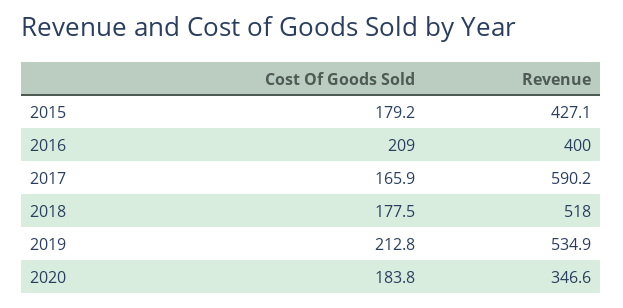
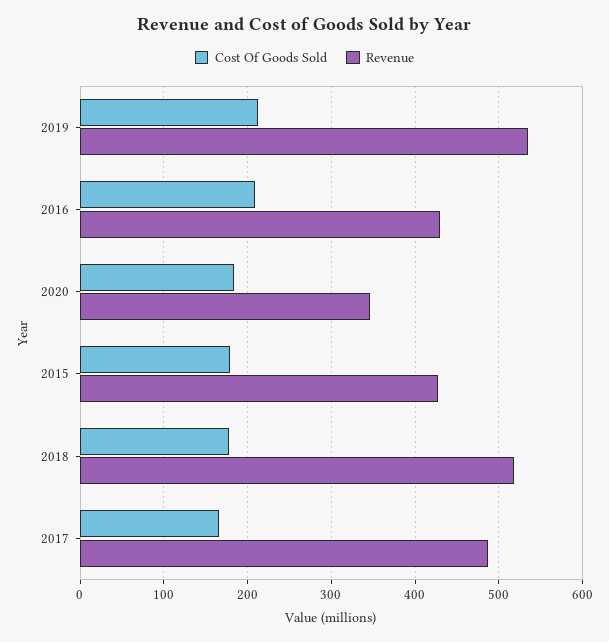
  {
    "Cost Of Goods Sold": {
      "2015": 179.2,
      "2016": 209,
      "2017": 165.9,
      "2018": 177.5,
      "2019": 212.8,
      "2020": 183.8
    },
    "Revenue": {
      "2015": 427.1,
-     "2016": 400,
+     "2016": 430,
-     "2017": 590.2,
+     "2017": 490,
      "2018": 518,
      "2019": 534.9,
      "2020": 346.6
    }
  }

